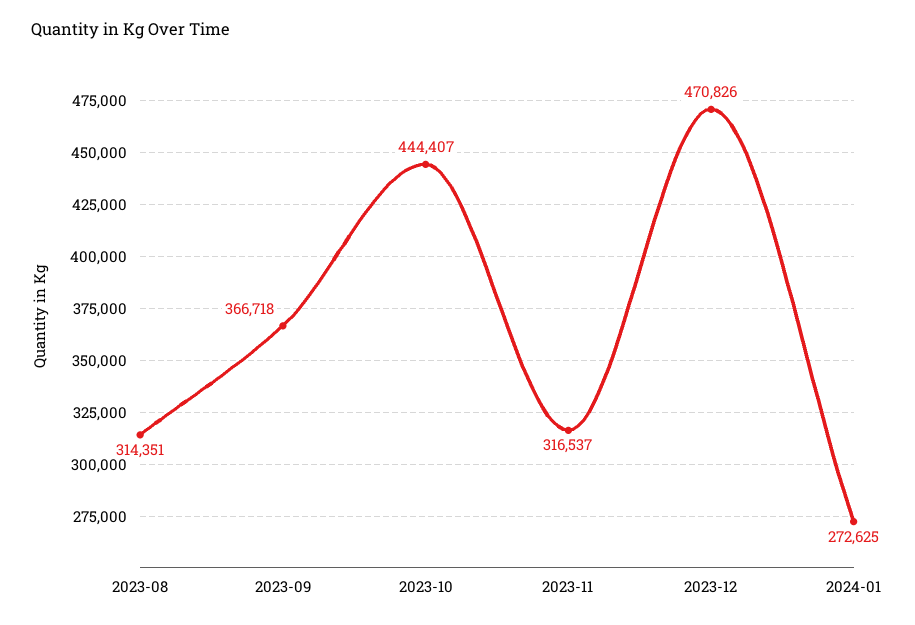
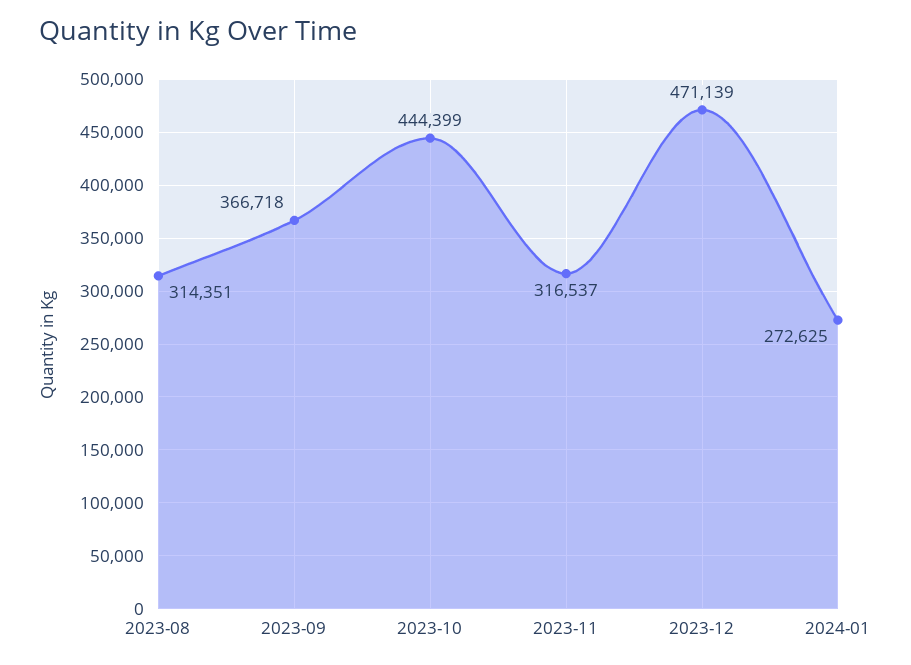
  {
    "2023-08": 314351,
    "2023-09": 366718,
-   "2023-10": 444407,
+   "2023-10": 444399,
    "2023-11": 316537,
-   "2023-12": 470826,
+   "2023-12": 471139,
    "2024-01": 272625
  }

